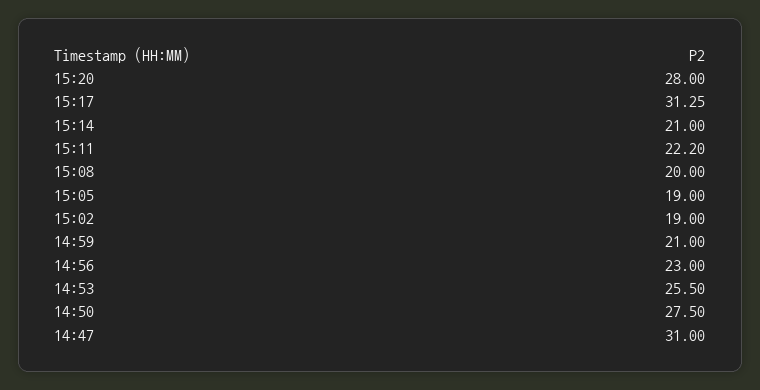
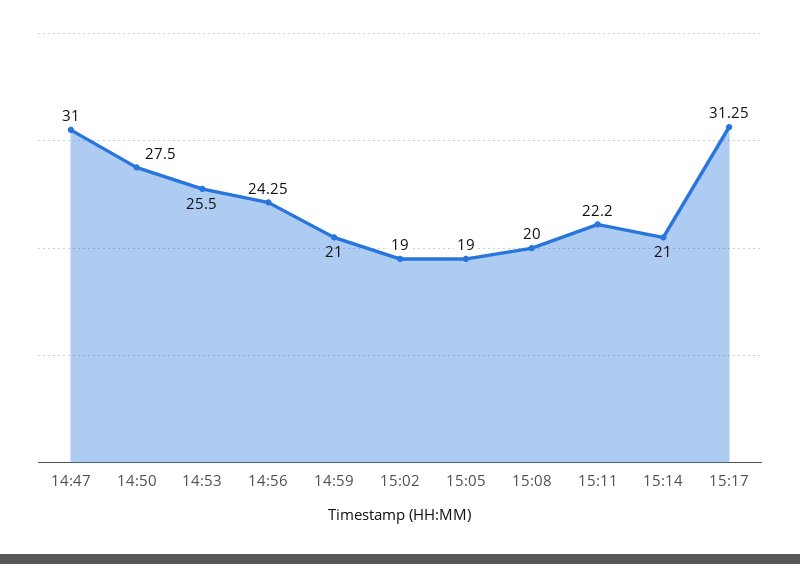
  {
-   "15:20": 28,
    "15:17": 31.25,
    "15:14": 21,
    "15:11": 22.2,
    "15:08": 20,
    "15:05": 19,
    "15:02": 19,
    "14:59": 21,
-   "14:56": 23,
+   "14:56": 24.25,
    "14:53": 25.5,
    "14:50": 27.5,
    "14:47": 31
  }

